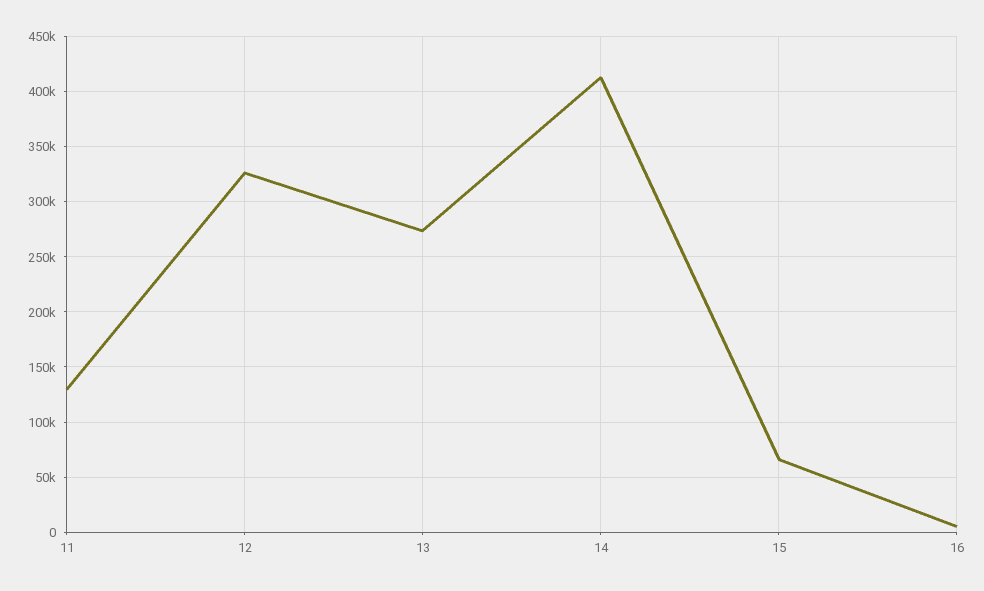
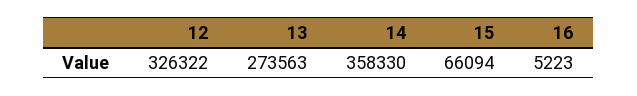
  {
-   "11": 130000,
    "12": 326322,
    "13": 273563,
-   "14": 410000,
+   "14": 358330,
    "15": 66094,
    "16": 5223
  }

